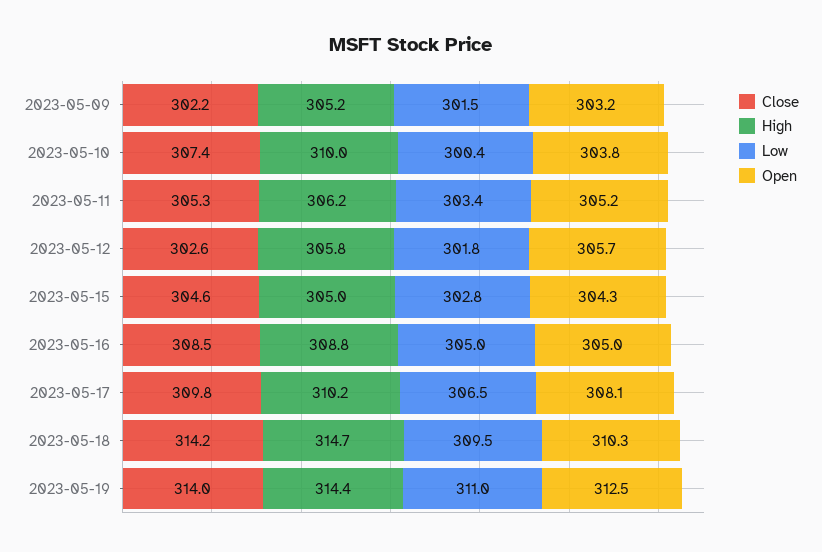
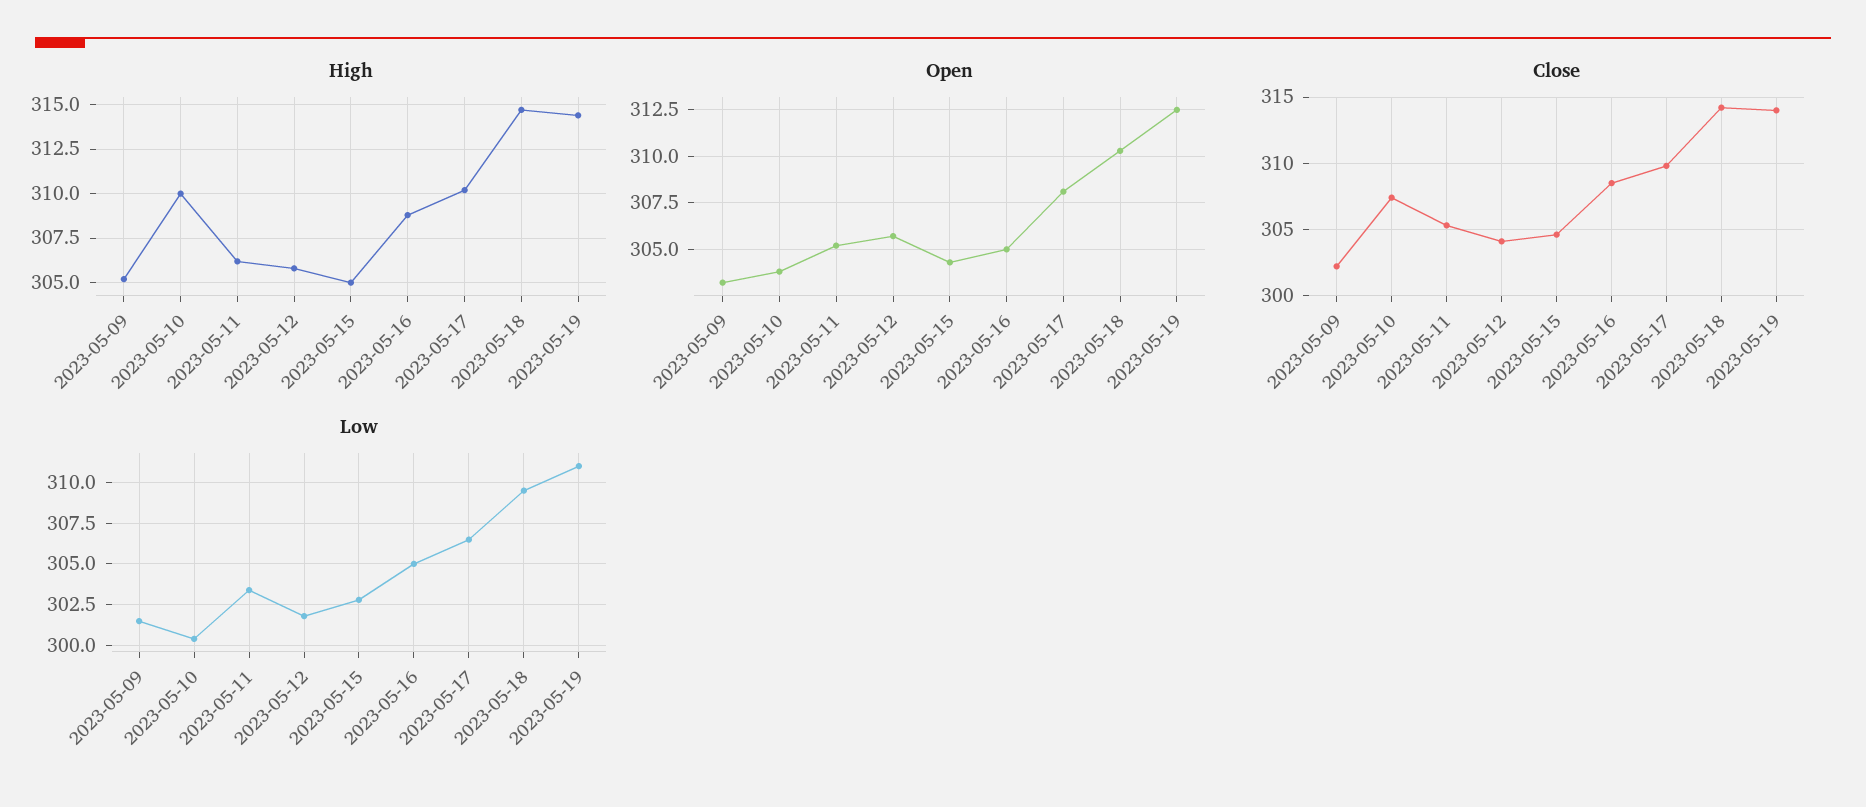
  {
    "Close": {
      "2023-05-09": 302.2,
      "2023-05-10": 307.4,
      "2023-05-11": 305.3,
-     "2023-05-12": 302.6,
+     "2023-05-12": 304,
      "2023-05-15": 304.6,
      "2023-05-16": 308.5,
      "2023-05-17": 309.8,
      "2023-05-18": 314.2,
      "2023-05-19": 314
    },
    "High": {
      "2023-05-09": 305.2,
      "2023-05-10": 310,
      "2023-05-11": 306.2,
      "2023-05-12": 305.8,
      "2023-05-15": 305,
      "2023-05-16": 308.8,
      "2023-05-17": 310.2,
      "2023-05-18": 314.7,
      "2023-05-19": 314.4
    },
    "Low": {
      "2023-05-09": 301.5,
      "2023-05-10": 300.4,
      "2023-05-11": 303.4,
      "2023-05-12": 301.8,
      "2023-05-15": 302.8,
      "2023-05-16": 305,
      "2023-05-17": 306.5,
      "2023-05-18": 309.5,
      "2023-05-19": 311
    },
    "Open": {
      "2023-05-09": 303.2,
      "2023-05-10": 303.8,
      "2023-05-11": 305.2,
      "2023-05-12": 305.7,
      "2023-05-15": 304.3,
      "2023-05-16": 305,
      "2023-05-17": 308.1,
      "2023-05-18": 310.3,
      "2023-05-19": 312.5
    }
  }

